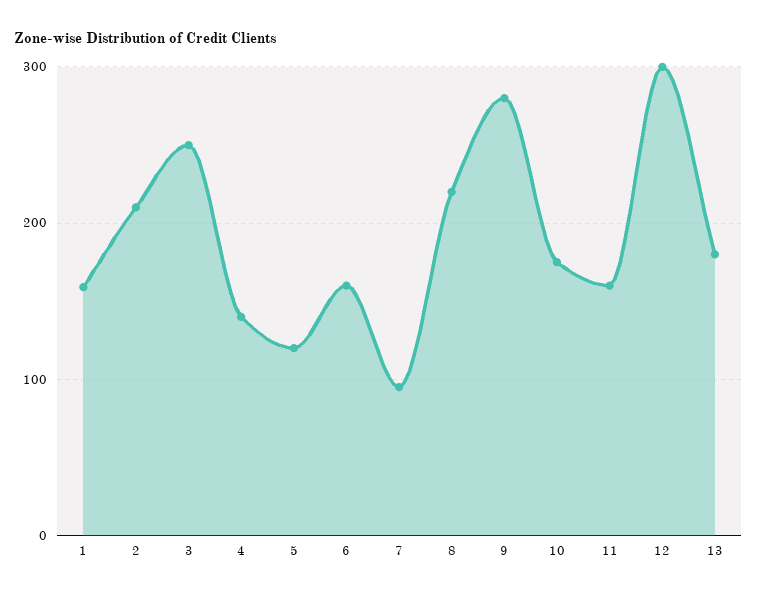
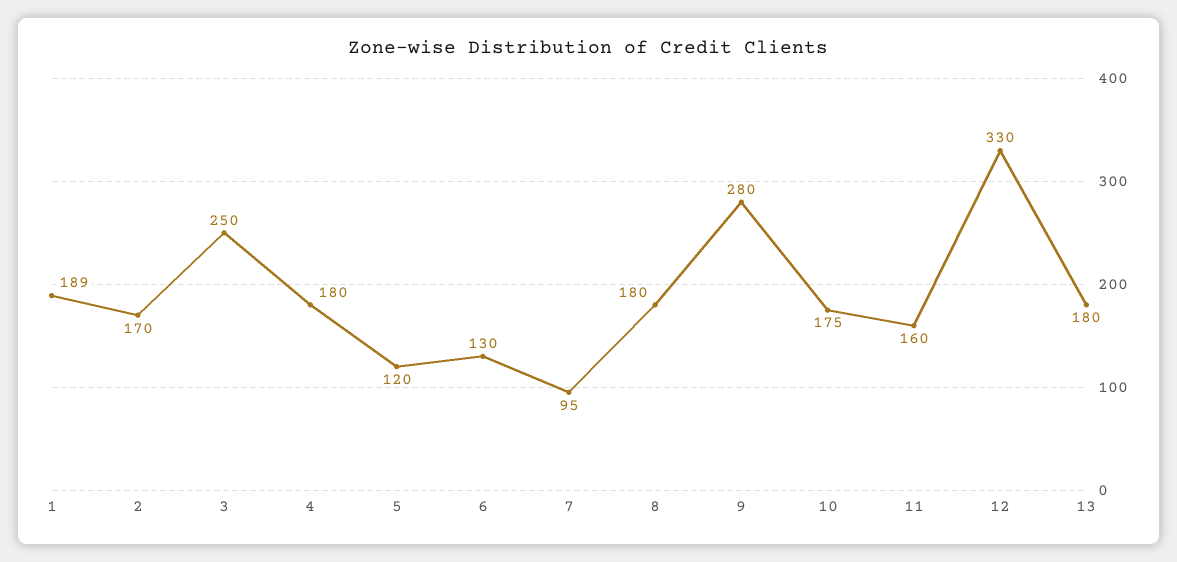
  {
-   "1": 160,
+   "1": 189,
-   "2": 210,
+   "2": 170,
    "3": 250,
-   "4": 140,
+   "4": 180,
    "5": 120,
-   "6": 160,
+   "6": 130,
    "7": 95,
-   "8": 220,
+   "8": 180,
    "9": 280,
    "10": 175,
    "11": 160,
-   "12": 300,
+   "12": 330,
    "13": 180
  }

